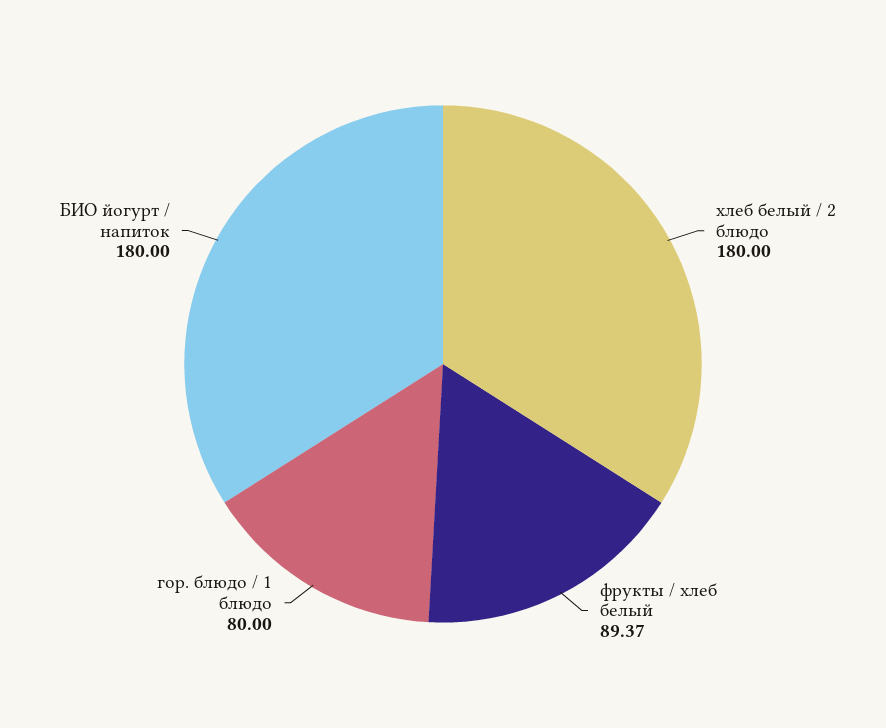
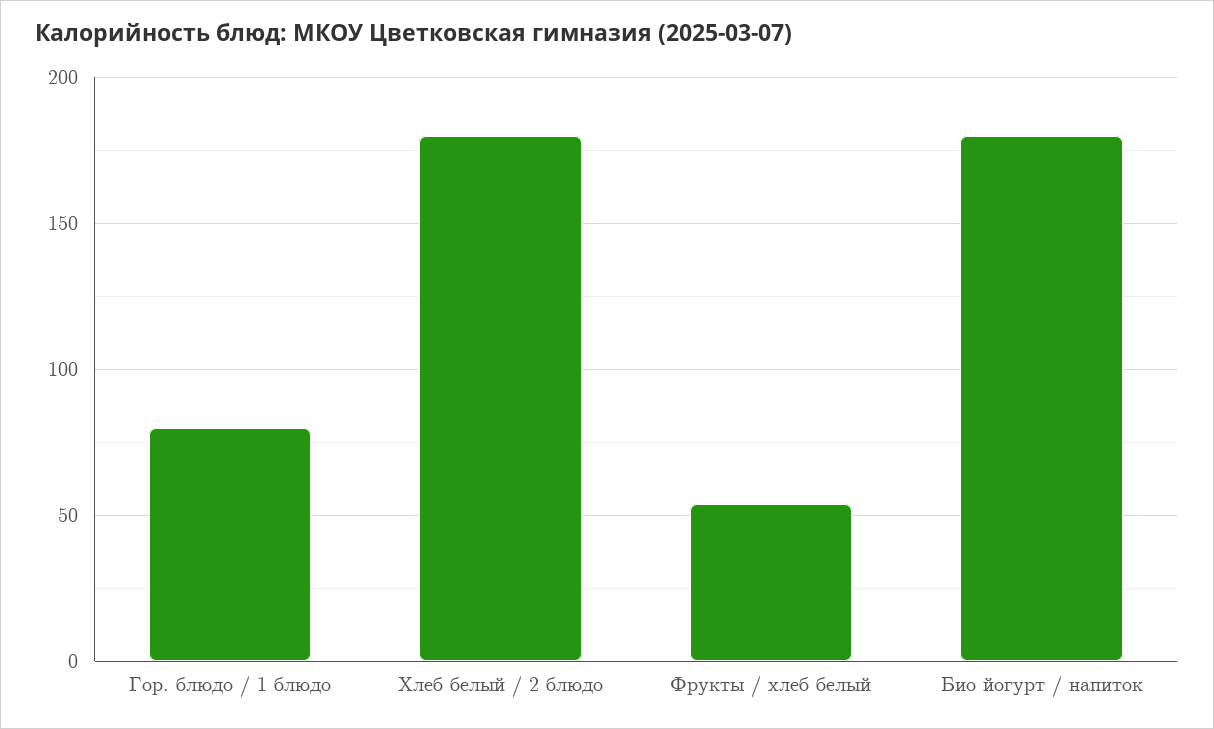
  {
    "хлеб белый / 2 блюдо": 180,
-   "фрукты / хлеб белый": 89.37,
+   "фрукты / хлеб белый": 55,
    "гор. блюдо / 1 блюдо": 80,
    "БИО йогурт / напиток": 180
  }

